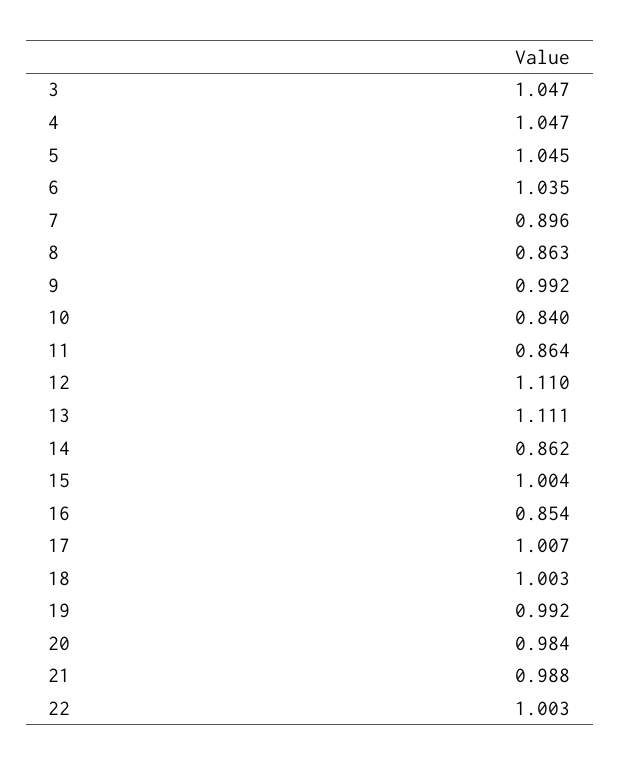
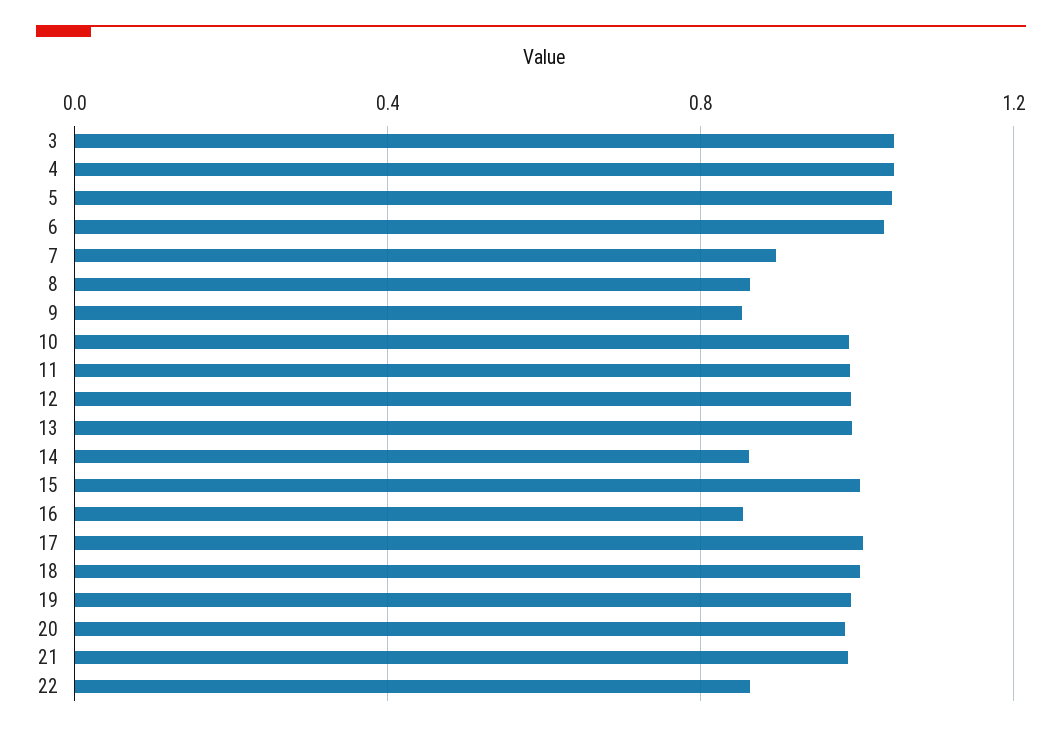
  {
    "3": 1.047,
    "4": 1.047,
    "5": 1.045,
    "6": 1.035,
    "7": 0.896,
    "8": 0.863,
-   "9": 0.992,
+   "9": 0.85,
-   "10": 0.84,
+   "10": 1,
-   "11": 0.864,
+   "11": 1,
-   "12": 1.11,
+   "12": 1,
-   "13": 1.111,
+   "13": 1,
    "14": 0.862,
    "15": 1.004,
    "16": 0.854,
    "17": 1.007,
    "18": 1.003,
    "19": 0.992,
    "20": 0.984,
    "21": 0.988,
-   "22": 1.003
+   "22": 0.85
  }

